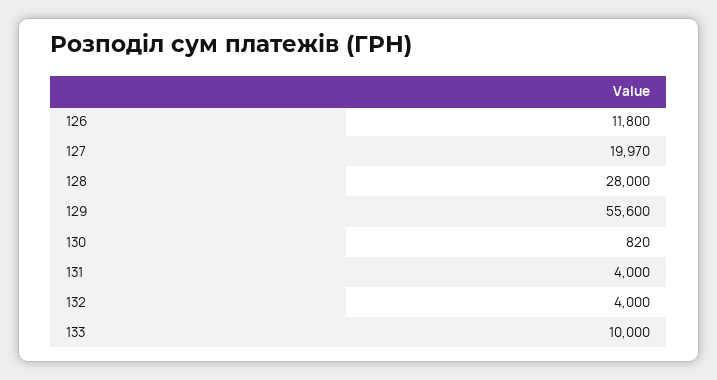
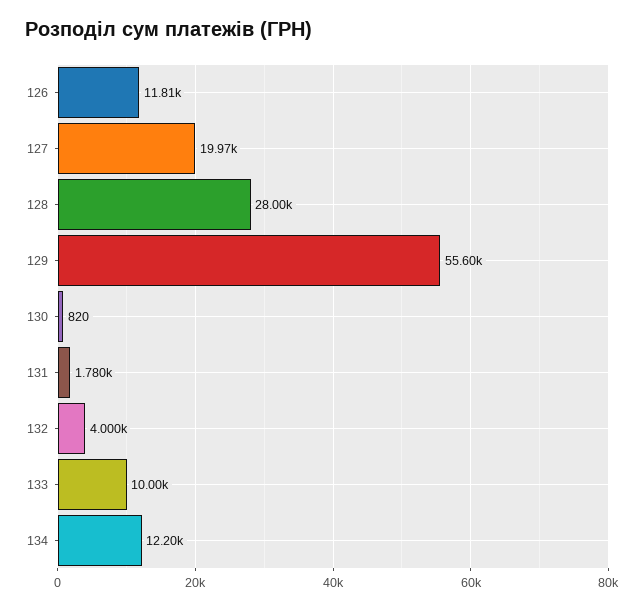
  {
-   "126": 11800,
+   "126": 11810,
    "127": 19970,
    "128": 28000,
    "129": 55600,
    "130": 820,
-   "131": 4000,
+   "131": 1780,
    "132": 4000,
-   "133": 10000
+   "133": 10000,
+   "134": 12200
  }

